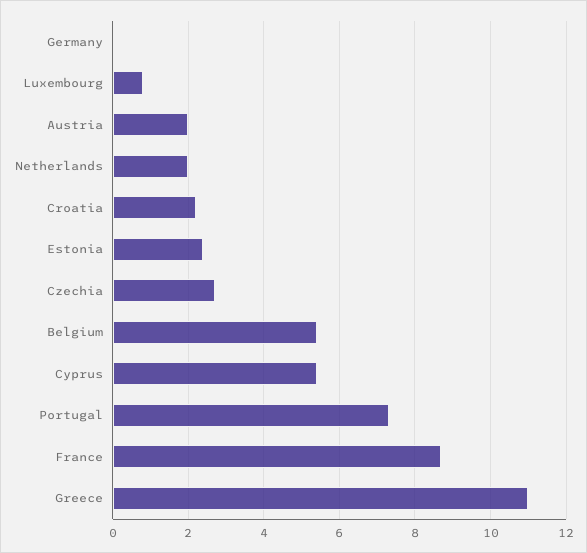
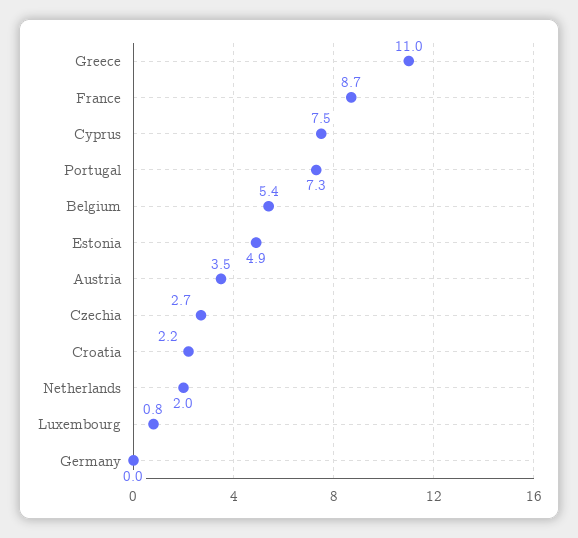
  {
    "Germany": 0,
    "Luxembourg": 0.8,
-   "Austria": 2,
+   "Austria": 3.5,
    "Netherlands": 2,
    "Croatia": 2.2,
-   "Estonia": 2.5,
+   "Estonia": 4.9,
    "Czechia": 2.7,
    "Belgium": 5.4,
-   "Cyprus": 5.5,
+   "Cyprus": 7.5,
    "Portugal": 7.3,
    "France": 8.7,
    "Greece": 11
  }

